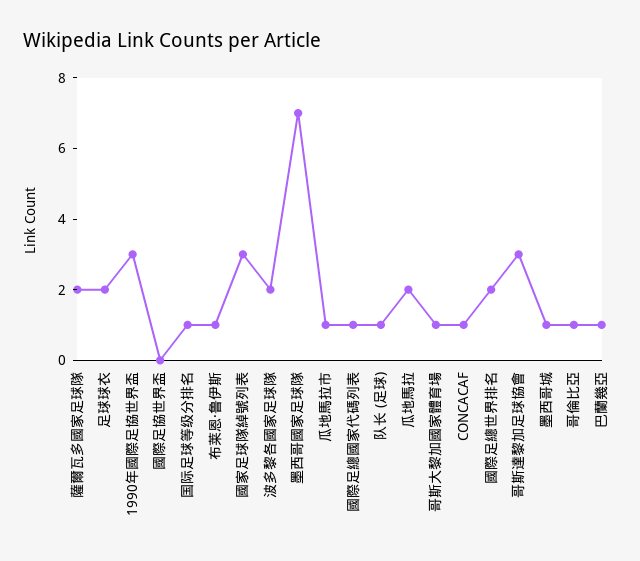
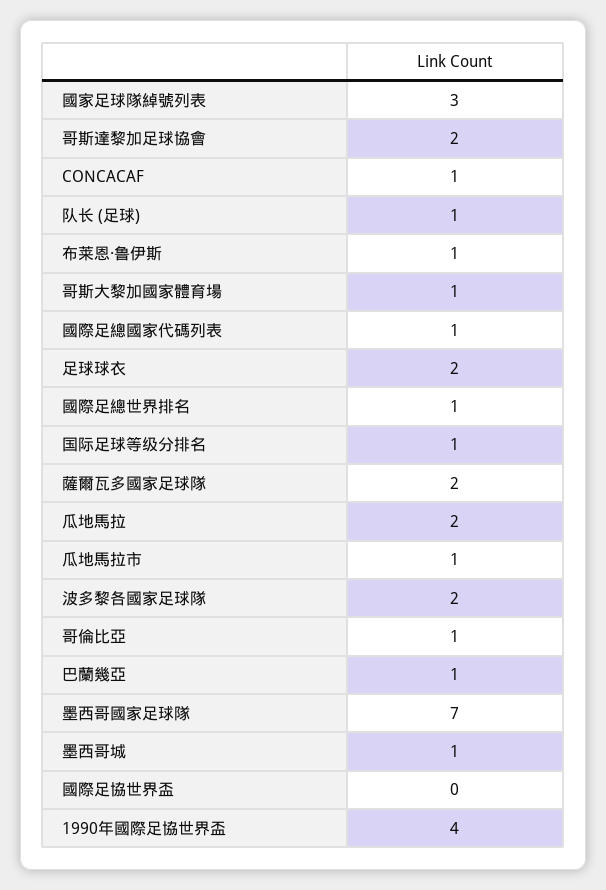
  {
    "薩爾瓦多國家足球隊": 2,
    "足球球衣": 2,
-   "1990年國際足協世界盃": 3,
+   "1990年國際足協世界盃": 4,
    "國際足協世界盃": 0,
    "国际足球等级分排名": 1,
    "布莱恩·鲁伊斯": 1,
    "國家足球隊綽號列表": 3,
    "波多黎各國家足球隊": 2,
    "墨西哥國家足球隊": 7,
    "瓜地馬拉市": 1,
    "國際足總國家代碼列表": 1,
    "队长 (足球)": 1,
    "瓜地馬拉": 2,
    "哥斯大黎加國家體育場": 1,
    "CONCACAF": 1,
-   "國際足總世界排名": 2,
+   "國際足總世界排名": 1,
-   "哥斯達黎加足球協會": 3,
+   "哥斯達黎加足球協會": 2,
    "墨西哥城": 1,
    "哥倫比亞": 1,
    "巴蘭幾亞": 1
  }

